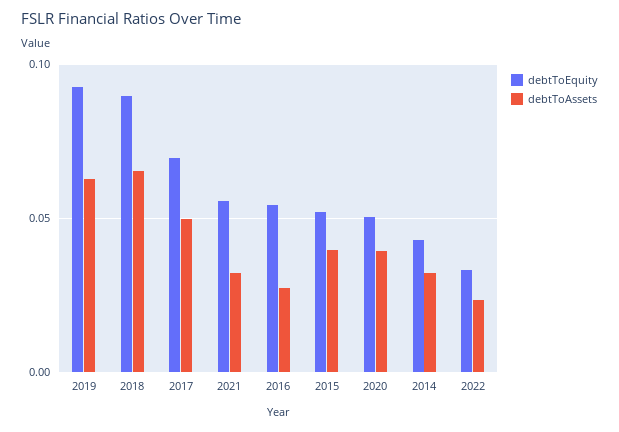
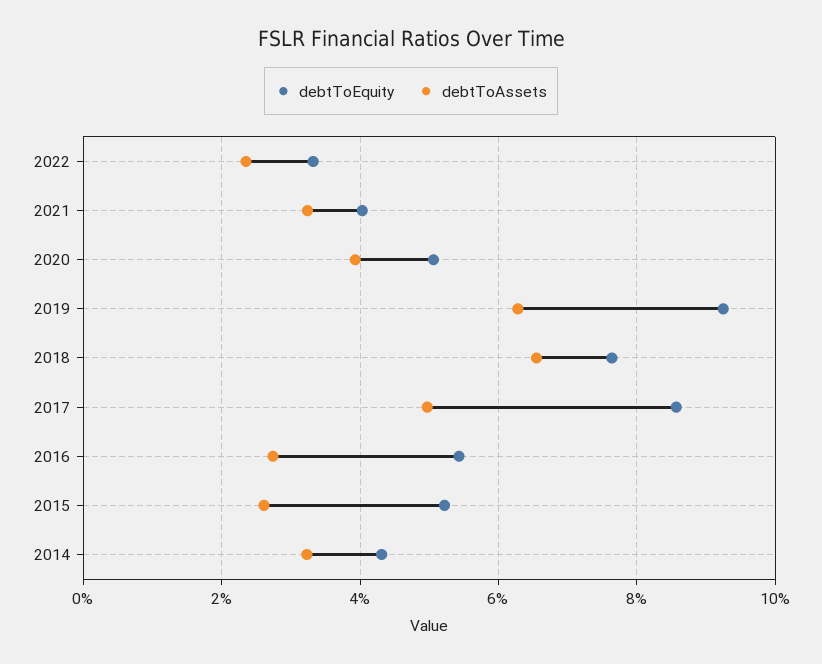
  {
    "debtToEquity": {
      "2019": 0.092,
-     "2018": 0.09,
+     "2018": 0.076,
-     "2017": 0.07,
+     "2017": 0.086,
-     "2021": 0.055,
+     "2021": 0.04,
      "2016": 0.054,
      "2015": 0.052,
      "2020": 0.05,
      "2014": 0.044,
      "2022": 0.034
    },
    "debtToAssets": {
      "2019": 0.062,
      "2018": 0.066,
      "2017": 0.05,
      "2021": 0.032,
      "2016": 0.028,
-     "2015": 0.04,
+     "2015": 0.026,
      "2020": 0.04,
      "2014": 0.032,
      "2022": 0.024
    }
  }

